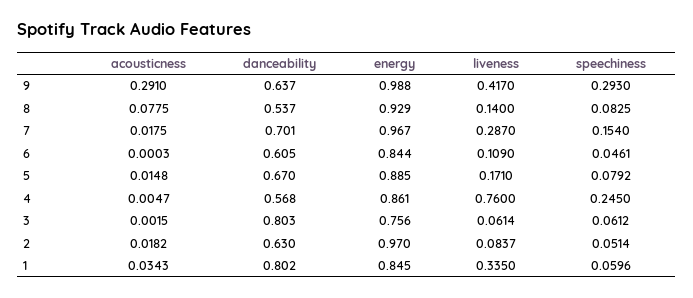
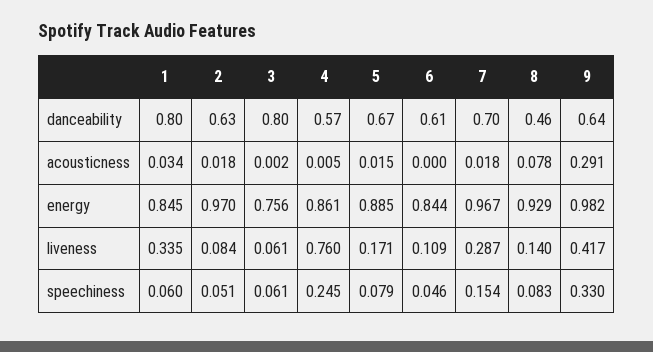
  {
    "acousticness": {
      "9": 0.291,
      "8": 0.0775,
      "7": 0.0175,
      "6": 0.0003,
      "5": 0.0148,
      "4": 0.0047,
      "3": 0.0015,
      "2": 0.0182,
      "1": 0.0343
    },
    "danceability": {
      "9": 0.637,
-     "8": 0.537,
+     "8": 0.46,
      "7": 0.701,
      "6": 0.605,
      "5": 0.67,
      "4": 0.568,
      "3": 0.803,
      "2": 0.63,
      "1": 0.802
    },
    "energy": {
-     "9": 0.988,
+     "9": 0.982,
      "8": 0.929,
      "7": 0.967,
      "6": 0.844,
      "5": 0.885,
      "4": 0.861,
      "3": 0.756,
      "2": 0.97,
      "1": 0.845
    },
    "liveness": {
      "9": 0.417,
      "8": 0.14,
      "7": 0.287,
      "6": 0.109,
      "5": 0.171,
      "4": 0.76,
      "3": 0.0614,
      "2": 0.0837,
      "1": 0.335
    },
    "speechiness": {
-     "9": 0.293,
+     "9": 0.33,
      "8": 0.0825,
      "7": 0.154,
      "6": 0.0461,
      "5": 0.0792,
      "4": 0.245,
      "3": 0.0612,
      "2": 0.0514,
      "1": 0.0596
    }
  }

